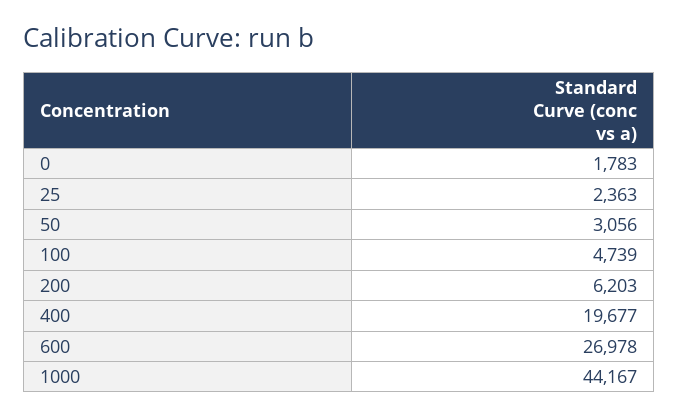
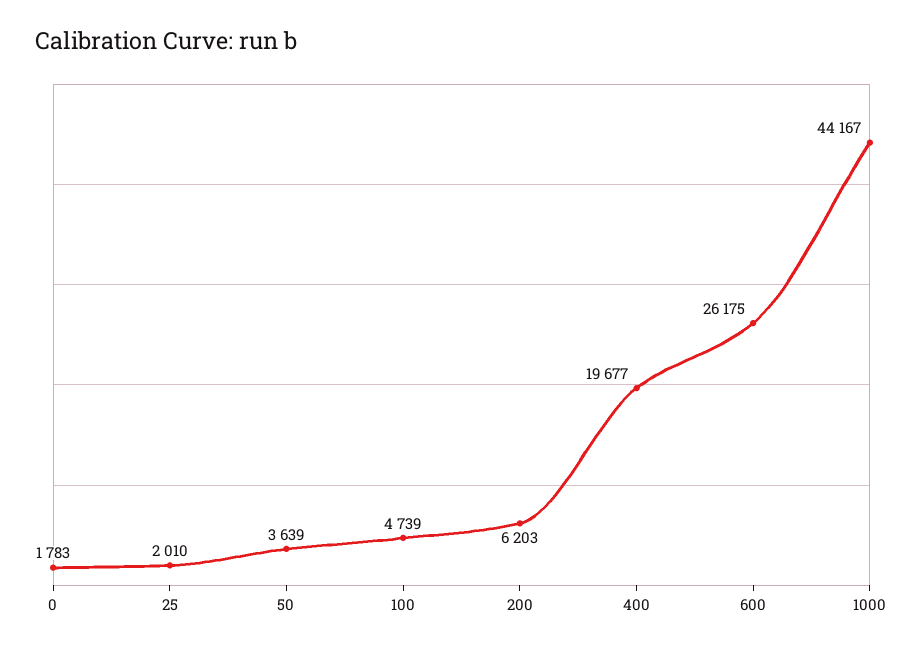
  {
    "0": 1783,
-   "25": 2363,
+   "25": 2010,
-   "50": 3056,
+   "50": 3639,
    "100": 4739,
    "200": 6203,
    "400": 19677,
-   "600": 26978,
+   "600": 26175,
    "1000": 44167
  }

